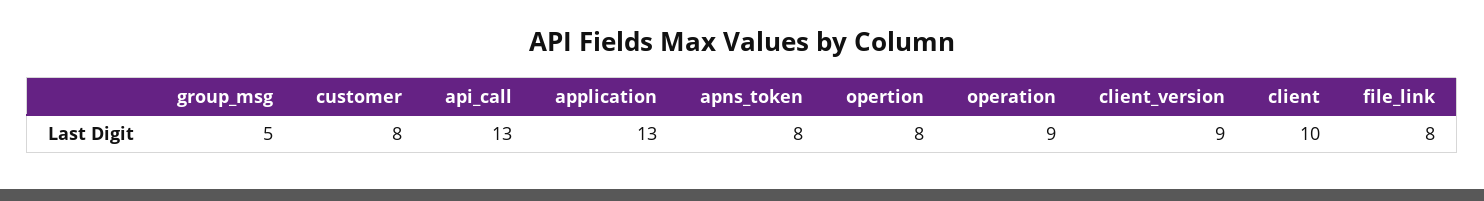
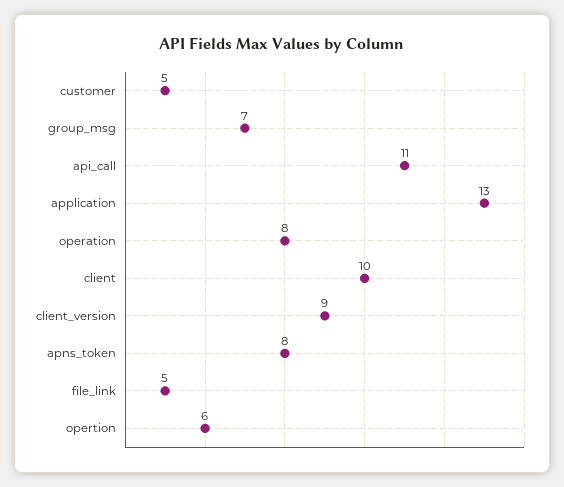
  {
-   "group_msg": 5,
+   "group_msg": 7,
-   "customer": 8,
+   "customer": 5,
-   "api_call": 13,
+   "api_call": 11,
    "application": 13,
    "apns_token": 8,
-   "opertion": 8,
+   "opertion": 6,
-   "operation": 9,
+   "operation": 8,
    "client_version": 9,
    "client": 10,
-   "file_link": 8
+   "file_link": 5
  }

